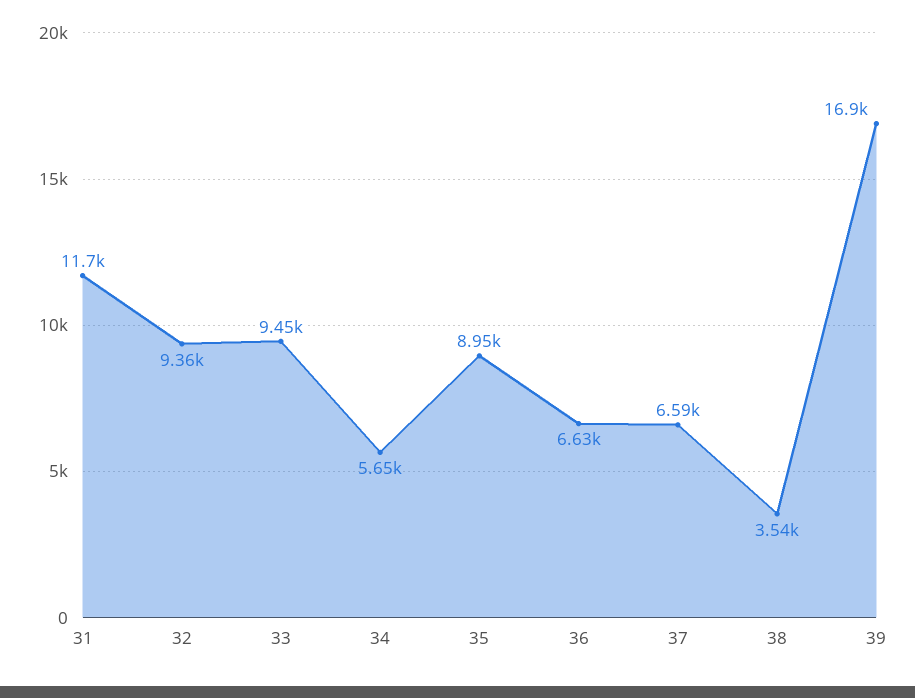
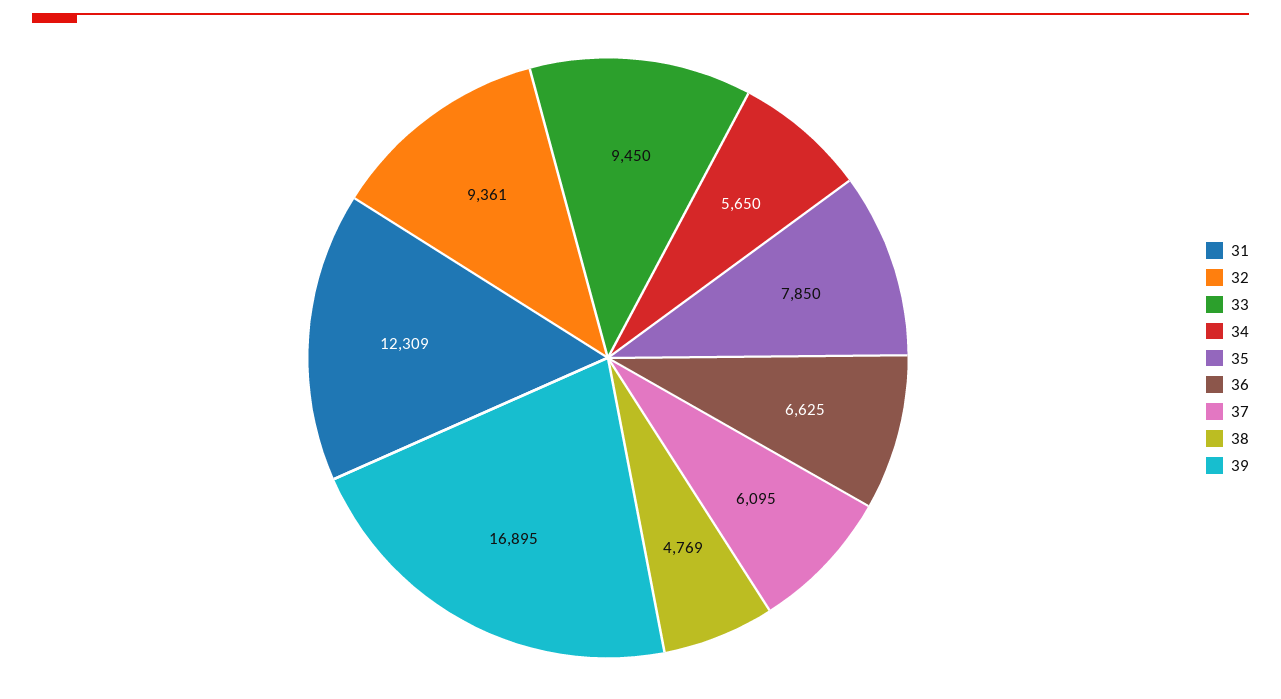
  {
-   "31": 11700,
+   "31": 12309,
    "32": 9361,
    "33": 9450,
    "34": 5650,
-   "35": 8950,
+   "35": 7850,
    "36": 6625,
-   "37": 6590,
+   "37": 6095,
-   "38": 3540,
+   "38": 4769,
    "39": 16895
  }

